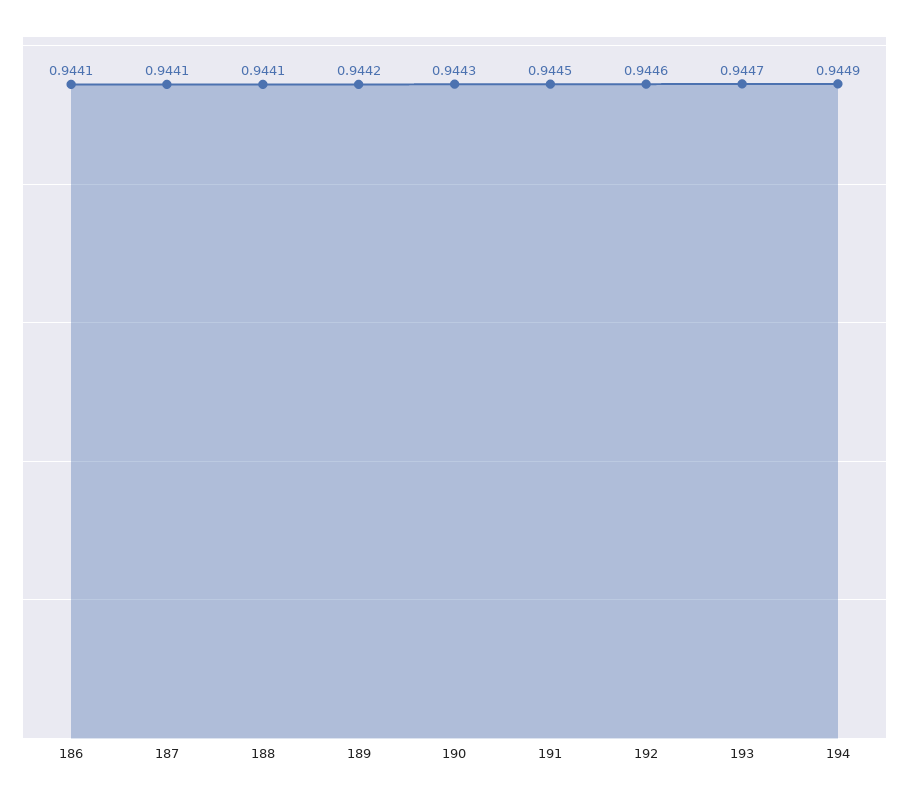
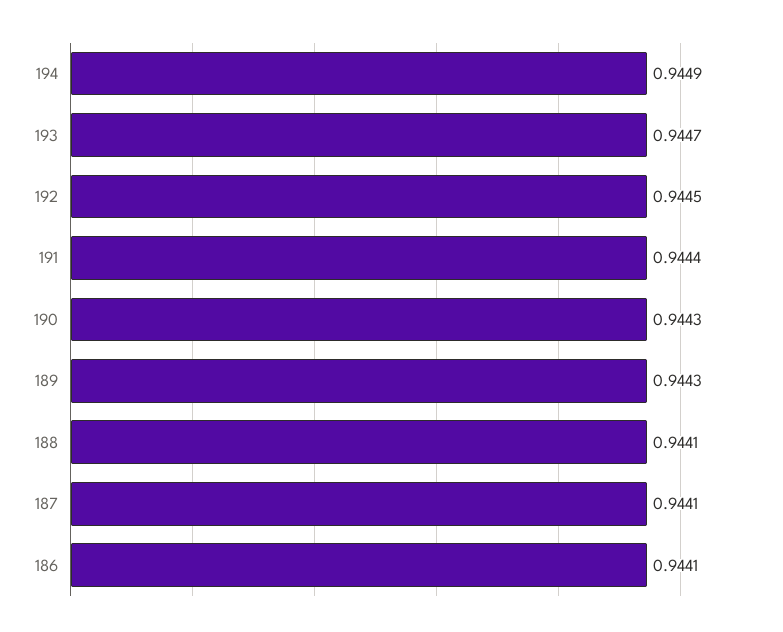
  {
    "186": 0.9441,
    "187": 0.9441,
    "188": 0.9441,
-   "189": 0.9442,
+   "189": 0.9443,
    "190": 0.9443,
-   "191": 0.9445,
+   "191": 0.9444,
-   "192": 0.9446,
+   "192": 0.9445,
    "193": 0.9447,
    "194": 0.9449
  }

